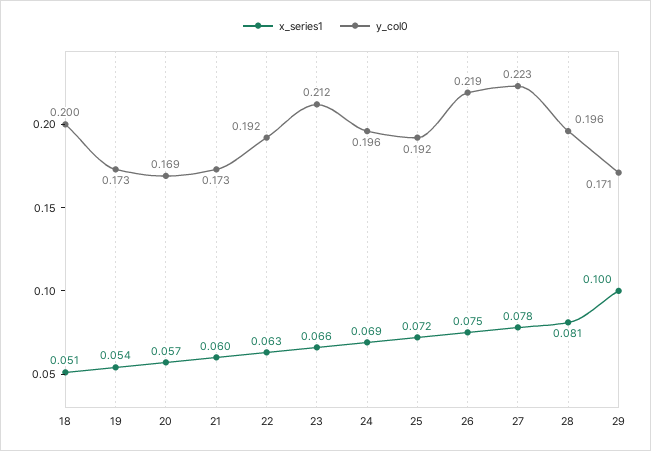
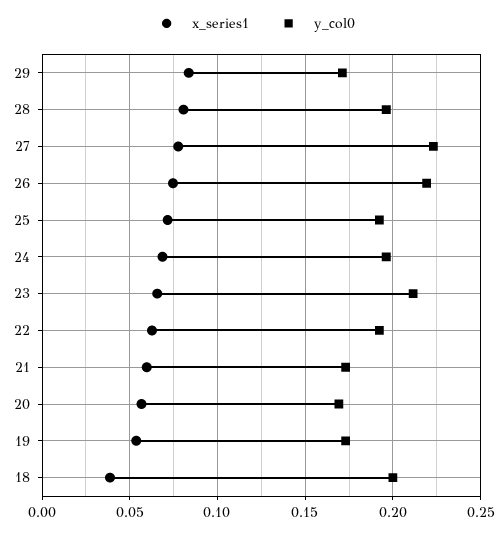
  {
    "x_series1": {
-     "18": 0.051,
+     "18": 0.04,
      "19": 0.054,
      "20": 0.057,
      "21": 0.06,
      "22": 0.063,
      "23": 0.066,
      "24": 0.069,
      "25": 0.072,
      "26": 0.075,
      "27": 0.078,
      "28": 0.081,
-     "29": 0.1
+     "29": 0.085
    },
    "y_col0": {
      "18": 0.2,
      "19": 0.173,
      "20": 0.169,
      "21": 0.173,
      "22": 0.192,
      "23": 0.212,
      "24": 0.196,
      "25": 0.192,
      "26": 0.219,
      "27": 0.223,
      "28": 0.196,
      "29": 0.171
    }
  }

